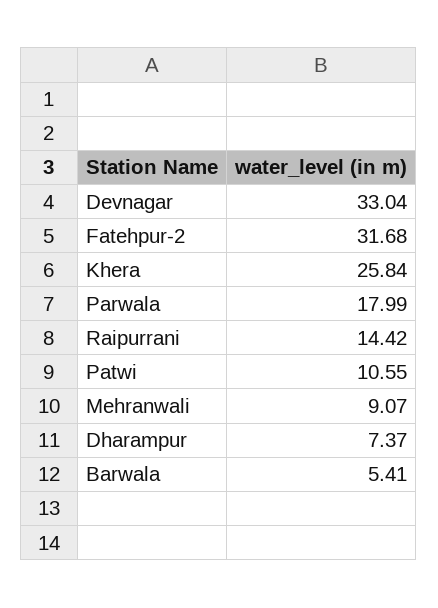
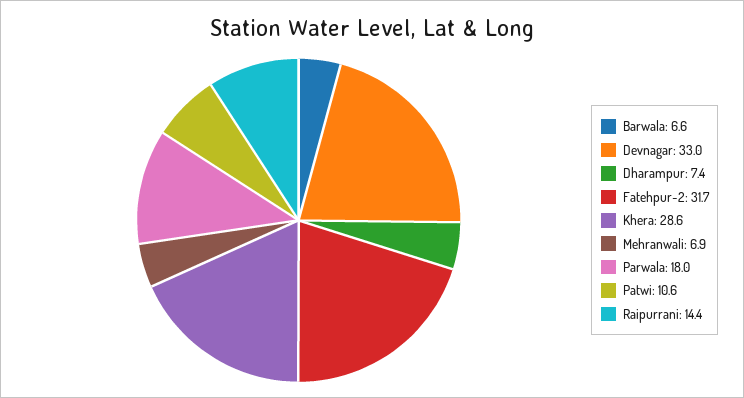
  {
    "Devnagar": 33.04,
    "Fatehpur-2": 31.68,
-   "Khera": 25.84,
+   "Khera": 28.6,
    "Parwala": 17.99,
    "Raipurrani": 14.42,
    "Patwi": 10.55,
-   "Mehranwali": 9.07,
+   "Mehranwali": 6.9,
    "Dharampur": 7.37,
-   "Barwala": 5.41
+   "Barwala": 6.6
  }

